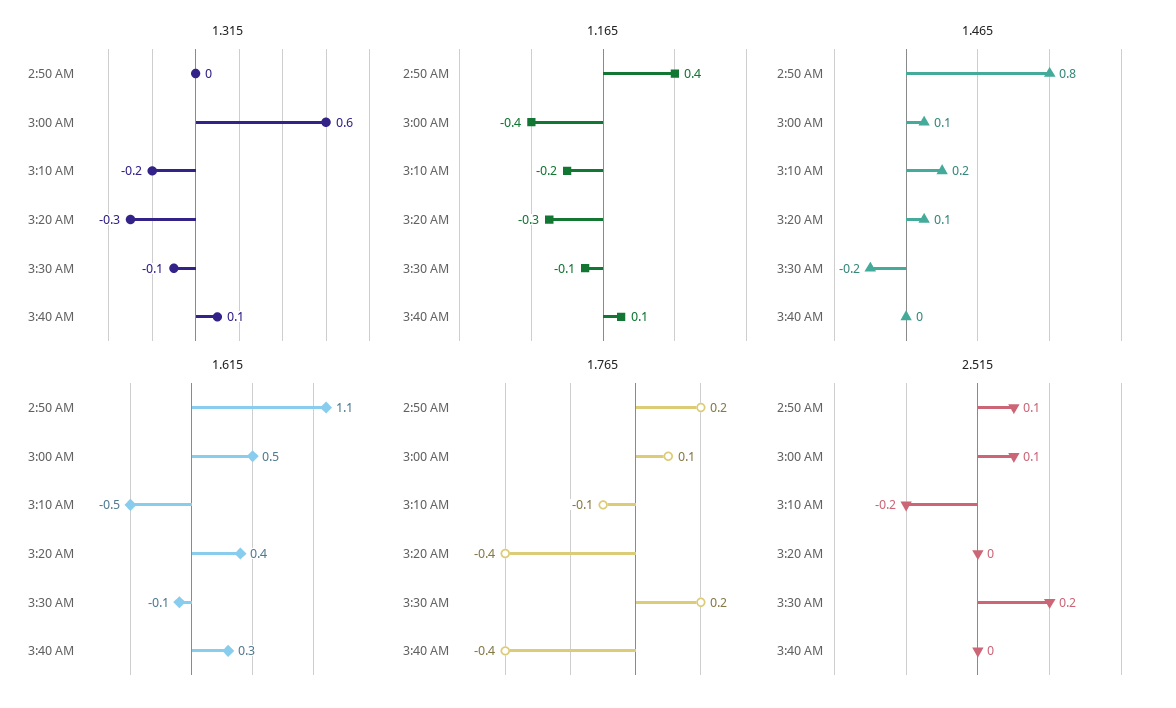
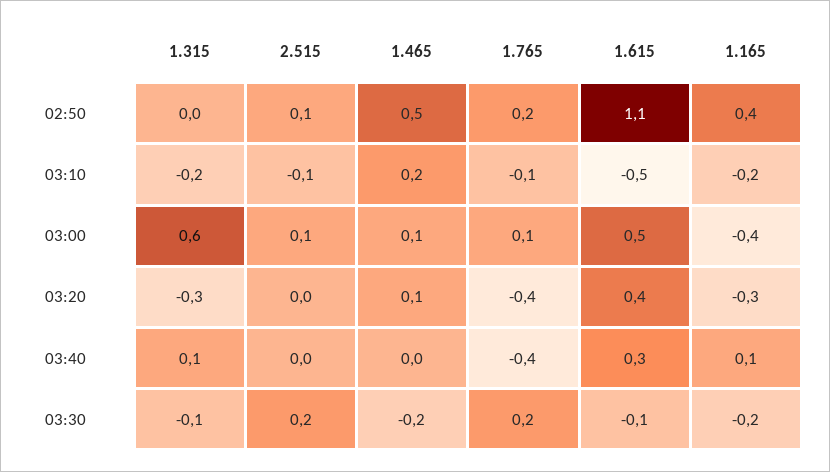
  {
    "1.315": {
      "2:50 AM": 0,
      "3:00 AM": 0.6,
      "3:10 AM": -0.2,
      "3:20 AM": -0.3,
      "3:30 AM": -0.1,
      "3:40 AM": 0.1
    },
    "1.165": {
      "2:50 AM": 0.4,
      "3:00 AM": -0.4,
      "3:10 AM": -0.2,
      "3:20 AM": -0.3,
-     "3:30 AM": -0.1,
+     "3:30 AM": -0.2,
      "3:40 AM": 0.1
    },
    "1.465": {
-     "2:50 AM": 0.8,
+     "2:50 AM": 0.5,
      "3:00 AM": 0.1,
      "3:10 AM": 0.2,
      "3:20 AM": 0.1,
      "3:30 AM": -0.2,
      "3:40 AM": 0
    },
    "1.615": {
      "2:50 AM": 1.1,
      "3:00 AM": 0.5,
      "3:10 AM": -0.5,
      "3:20 AM": 0.4,
      "3:30 AM": -0.1,
      "3:40 AM": 0.3
    },
    "1.765": {
      "2:50 AM": 0.2,
      "3:00 AM": 0.1,
      "3:10 AM": -0.1,
      "3:20 AM": -0.4,
      "3:30 AM": 0.2,
      "3:40 AM": -0.4
    },
    "2.515": {
      "2:50 AM": 0.1,
      "3:00 AM": 0.1,
-     "3:10 AM": -0.2,
+     "3:10 AM": -0.1,
      "3:20 AM": 0,
      "3:30 AM": 0.2,
      "3:40 AM": 0
    }
  }

